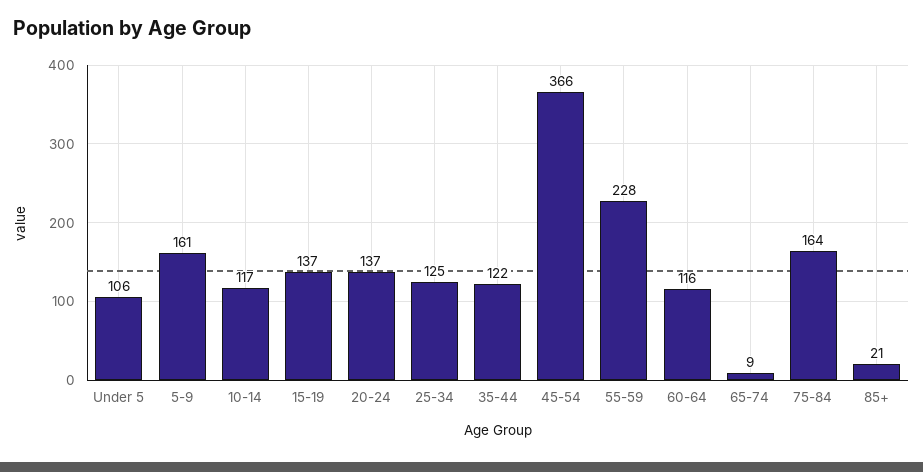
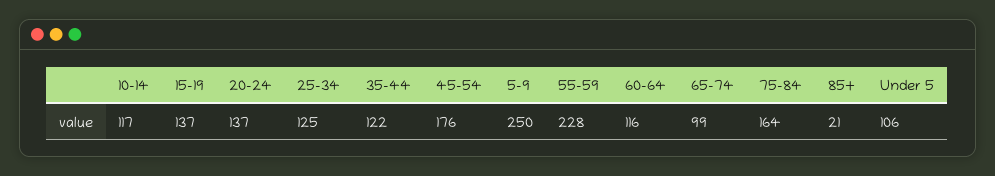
  {
    "Under 5": 106,
-   "5-9": 161,
+   "5-9": 250,
    "10-14": 117,
    "15-19": 137,
    "20-24": 137,
    "25-34": 125,
    "35-44": 122,
-   "45-54": 366,
+   "45-54": 176,
    "55-59": 228,
    "60-64": 116,
-   "65-74": 9,
+   "65-74": 99,
    "75-84": 164,
    "85+": 21
  }

